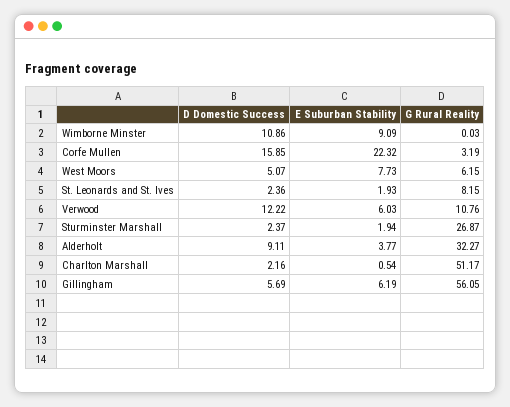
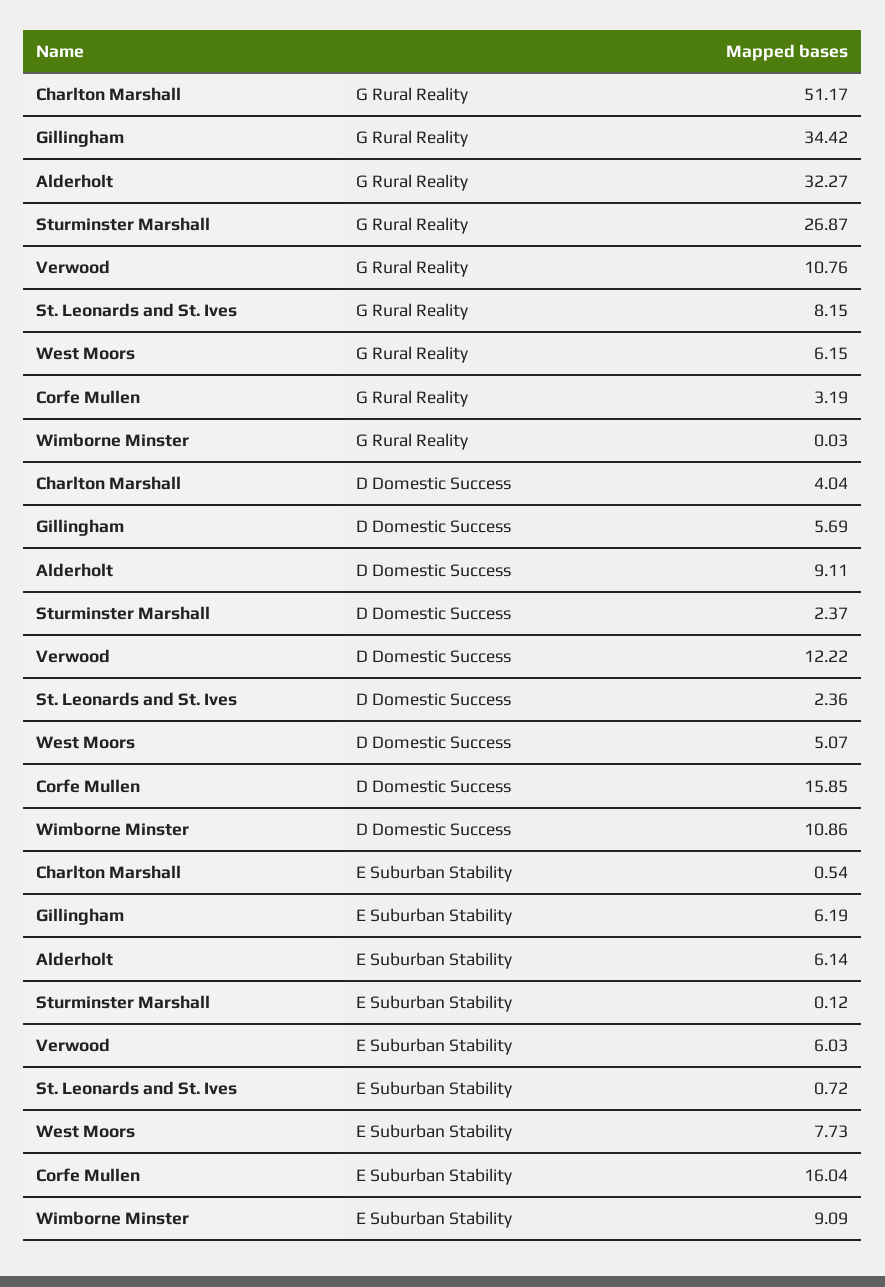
  {
    "D Domestic Success": {
      "Wimborne Minster": 10.86,
      "Corfe Mullen": 15.85,
      "West Moors": 5.07,
      "St. Leonards and St. Ives": 2.36,
      "Verwood": 12.22,
      "Sturminster Marshall": 2.37,
      "Alderholt": 9.11,
-     "Charlton Marshall": 2.16,
+     "Charlton Marshall": 4.04,
      "Gillingham": 5.69
    },
    "E Suburban Stability": {
      "Wimborne Minster": 9.09,
-     "Corfe Mullen": 22.32,
+     "Corfe Mullen": 16.04,
      "West Moors": 7.73,
-     "St. Leonards and St. Ives": 1.93,
+     "St. Leonards and St. Ives": 0.72,
      "Verwood": 6.03,
-     "Sturminster Marshall": 1.94,
+     "Sturminster Marshall": 0.12,
-     "Alderholt": 3.77,
+     "Alderholt": 6.14,
      "Charlton Marshall": 0.54,
      "Gillingham": 6.19
    },
    "G Rural Reality": {
      "Wimborne Minster": 0.03,
      "Corfe Mullen": 3.19,
      "West Moors": 6.15,
      "St. Leonards and St. Ives": 8.15,
      "Verwood": 10.76,
      "Sturminster Marshall": 26.87,
      "Alderholt": 32.27,
      "Charlton Marshall": 51.17,
-     "Gillingham": 56.05
+     "Gillingham": 34.42
    }
  }

